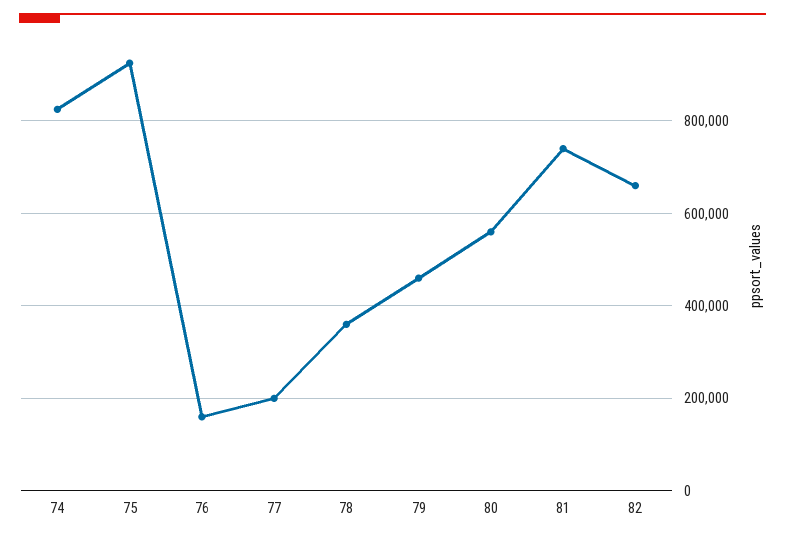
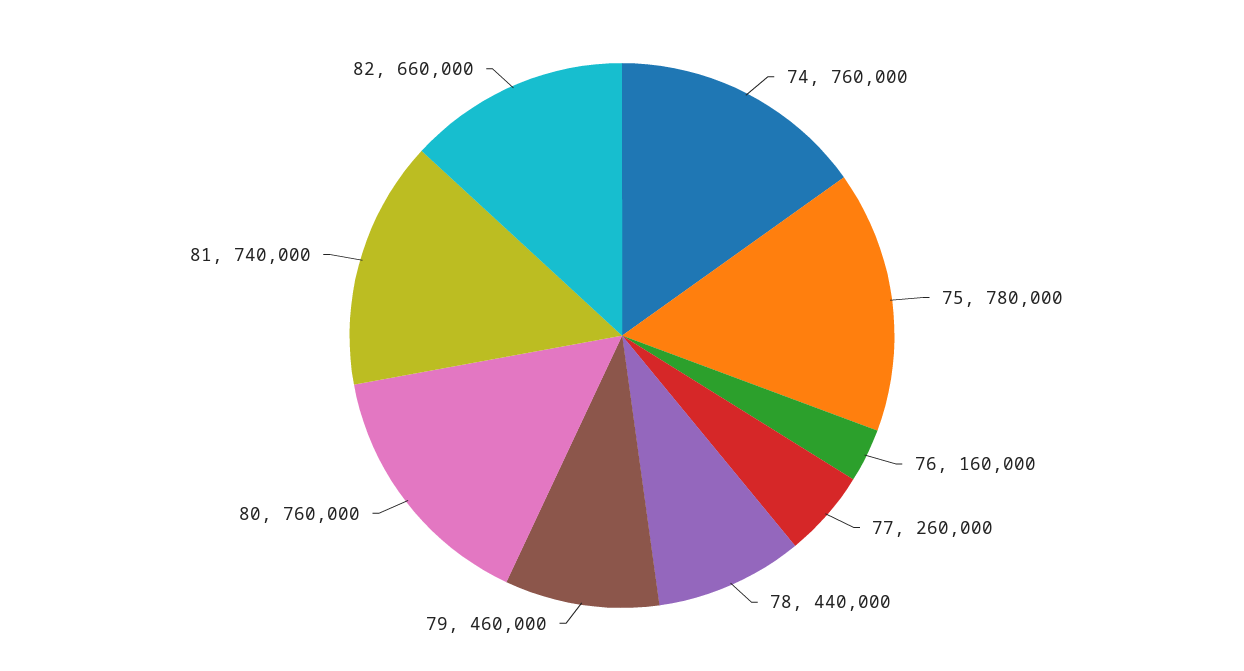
  {
-   "74": 820000,
+   "74": 760000,
-   "75": 920000,
+   "75": 780000,
    "76": 160000,
-   "77": 200000,
+   "77": 260000,
-   "78": 360000,
+   "78": 440000,
    "79": 460000,
-   "80": 560000,
+   "80": 760000,
    "81": 740000,
    "82": 660000
  }

